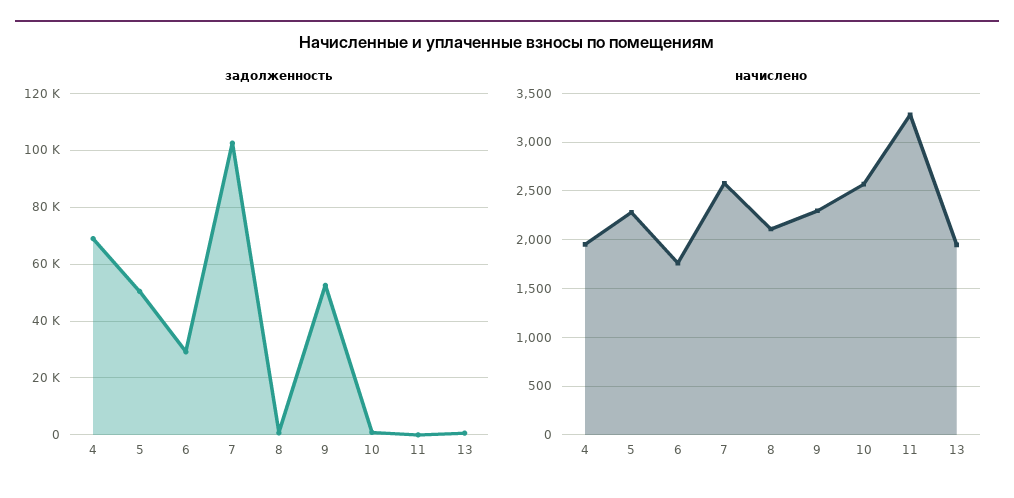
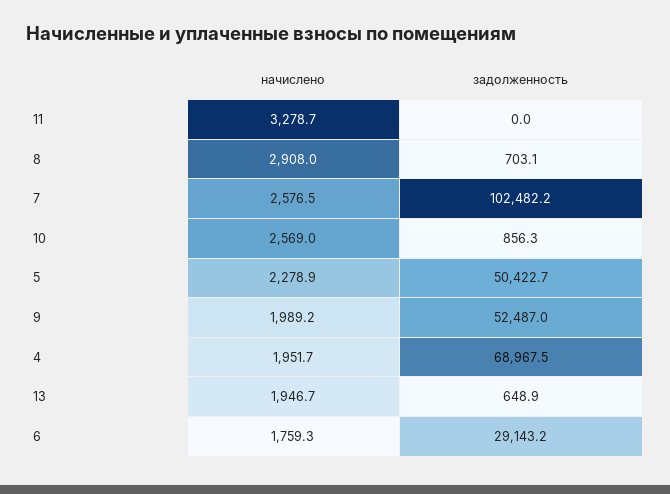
  {
    "задолженность": {
      "4": 68967.5,
      "5": 50422.7,
      "6": 29143.2,
      "7": 102482.2,
      "8": 703.1,
      "9": 52487,
      "10": 856.3,
      "11": 0,
      "13": 648.9
    },
    "начислено": {
      "4": 1951.7,
      "5": 2278.9,
      "6": 1759.3,
      "7": 2576.5,
-     "8": 2100,
+     "8": 2908,
-     "9": 2300,
+     "9": 1989.2,
      "10": 2569,
      "11": 3278.7,
      "13": 1946.7
    }
  }

